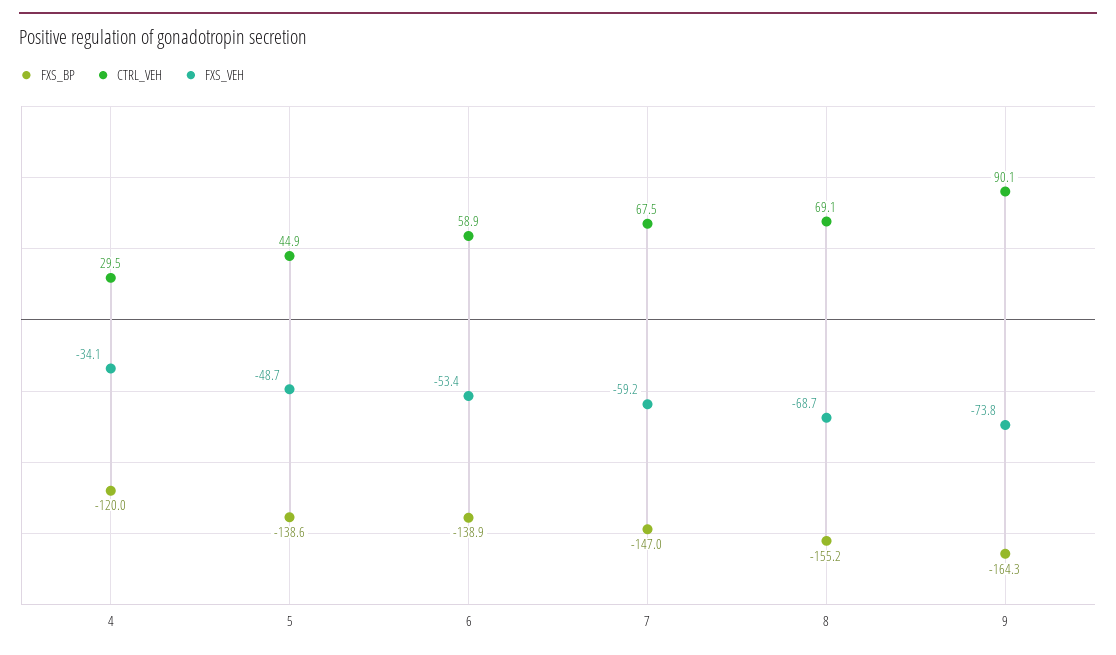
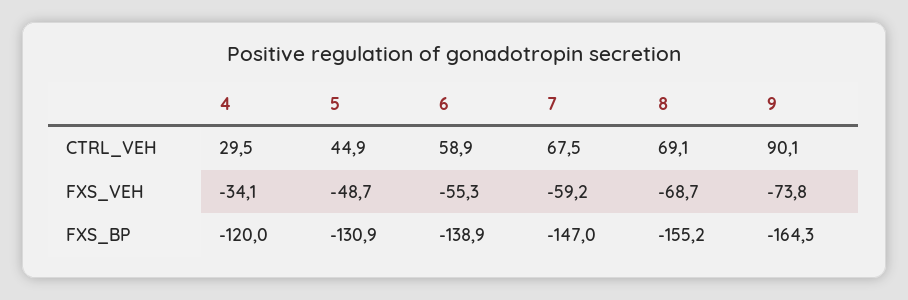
  {
    "FXS_BP": {
      "4": -120,
-     "5": -138.6,
+     "5": -130.9,
      "6": -138.9,
      "7": -147,
      "8": -155.2,
      "9": -164.3
    },
    "CTRL_VEH": {
      "4": 29.5,
      "5": 44.9,
      "6": 58.9,
      "7": 67.5,
      "8": 69.1,
      "9": 90.1
    },
    "FXS_VEH": {
      "4": -34.1,
      "5": -48.7,
-     "6": -53.4,
+     "6": -55.3,
      "7": -59.2,
      "8": -68.7,
      "9": -73.8
    }
  }

